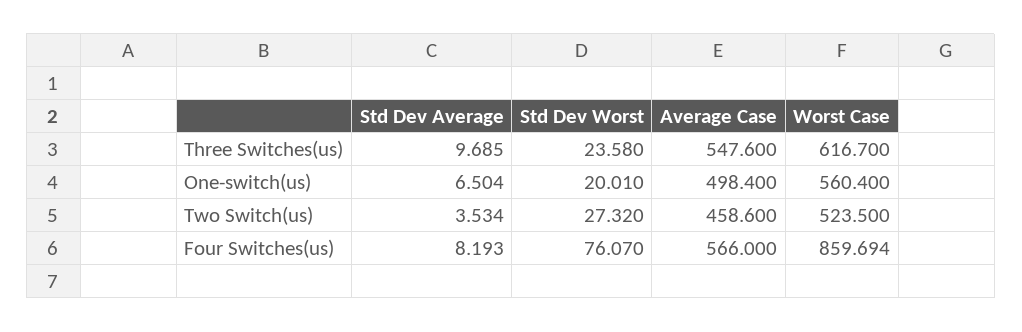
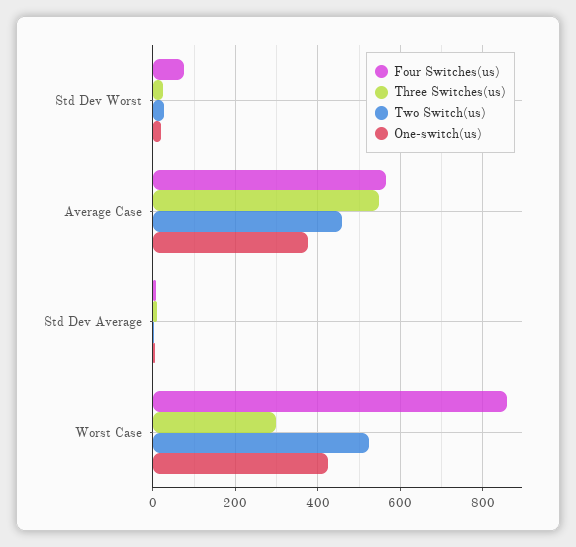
  {
    "Three Switches(us)": {
      "Std Dev Average": 9.685,
      "Std Dev Worst": 23.58,
      "Average Case": 547.6,
-     "Worst Case": 616.7
+     "Worst Case": 300
    },
    "One-switch(us)": {
      "Std Dev Average": 6.504,
      "Std Dev Worst": 20.01,
-     "Average Case": 498.4,
+     "Average Case": 380,
-     "Worst Case": 560.4
+     "Worst Case": 420
    },
    "Two Switch(us)": {
      "Std Dev Average": 3.534,
      "Std Dev Worst": 27.32,
      "Average Case": 458.6,
      "Worst Case": 523.5
    },
    "Four Switches(us)": {
      "Std Dev Average": 8.193,
      "Std Dev Worst": 76.07,
      "Average Case": 566,
      "Worst Case": 859.694
    }
  }

